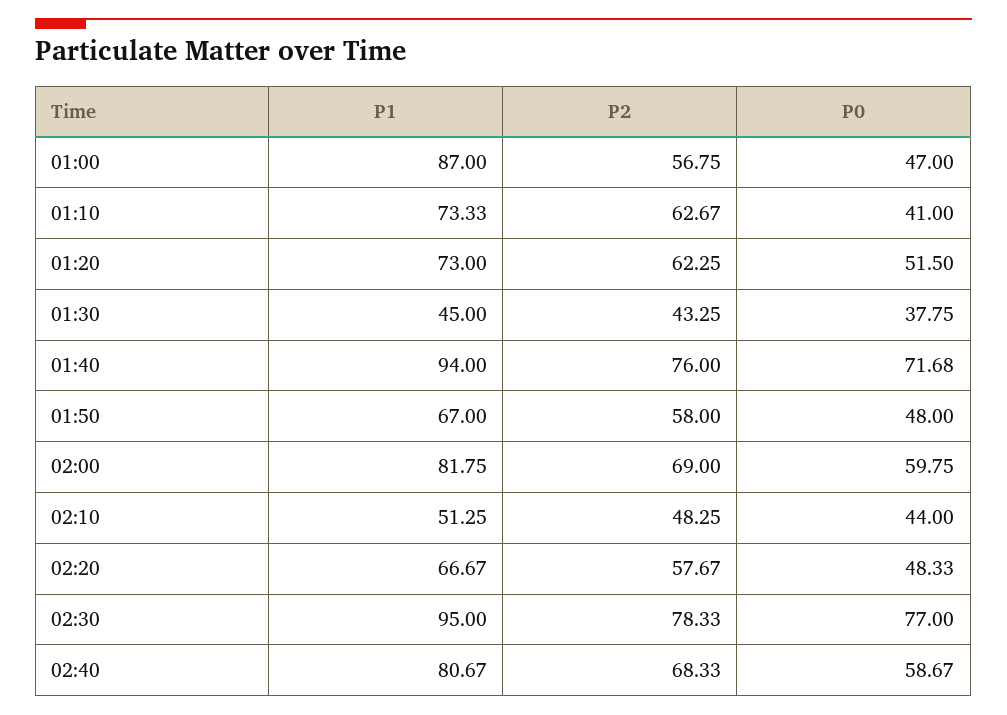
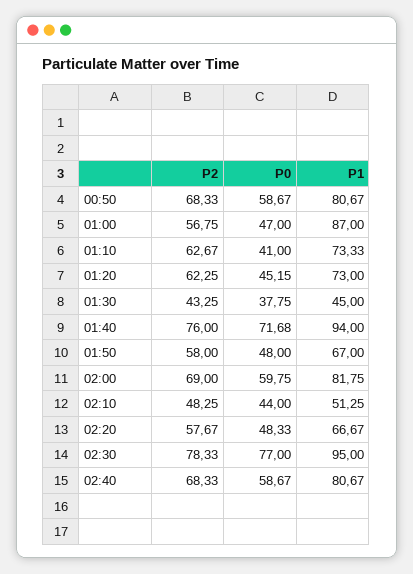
  {
    "P1": {
      "01:00": 87,
      "01:10": 73.33,
      "01:20": 73,
      "01:30": 45,
      "01:40": 94,
      "01:50": 67,
      "02:00": 81.75,
      "02:10": 51.25,
      "02:20": 66.67,
      "02:30": 95,
-     "02:40": 80.67
+     "02:40": 80.67,
+     "00:50": 80.67
    },
    "P2": {
      "01:00": 56.75,
      "01:10": 62.67,
      "01:20": 62.25,
      "01:30": 43.25,
      "01:40": 76,
      "01:50": 58,
      "02:00": 69,
      "02:10": 48.25,
      "02:20": 57.67,
      "02:30": 78.33,
-     "02:40": 68.33
+     "02:40": 68.33,
+     "00:50": 68.33
    },
    "P0": {
      "01:00": 47,
      "01:10": 41,
-     "01:20": 51.5,
+     "01:20": 45.15,
      "01:30": 37.75,
      "01:40": 71.68,
      "01:50": 48,
      "02:00": 59.75,
      "02:10": 44,
      "02:20": 48.33,
      "02:30": 77,
-     "02:40": 58.67
+     "02:40": 58.67,
+     "00:50": 58.67
    }
  }

